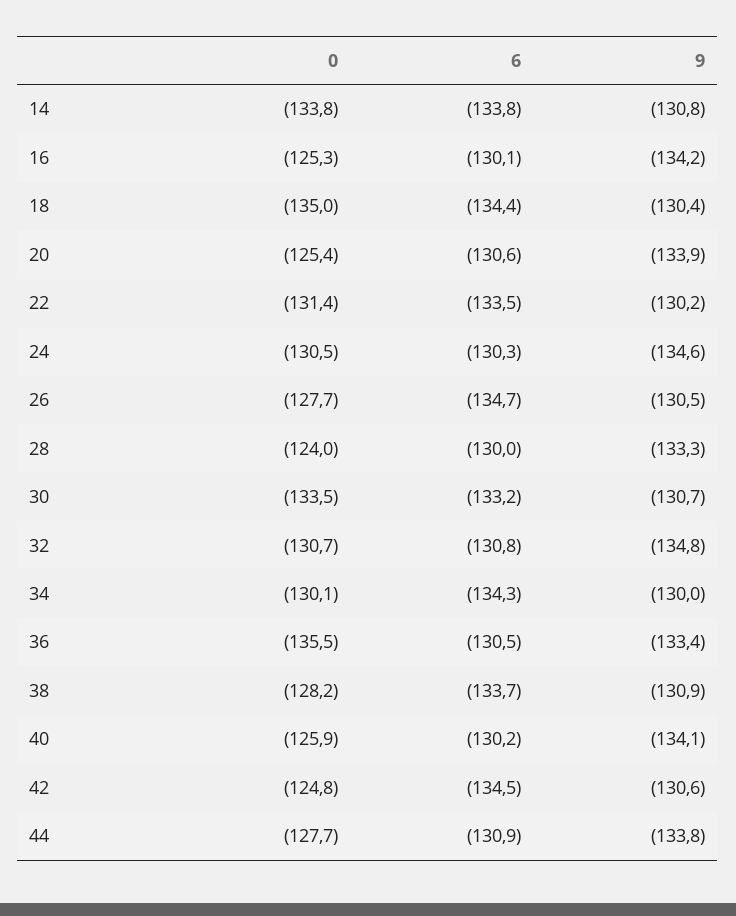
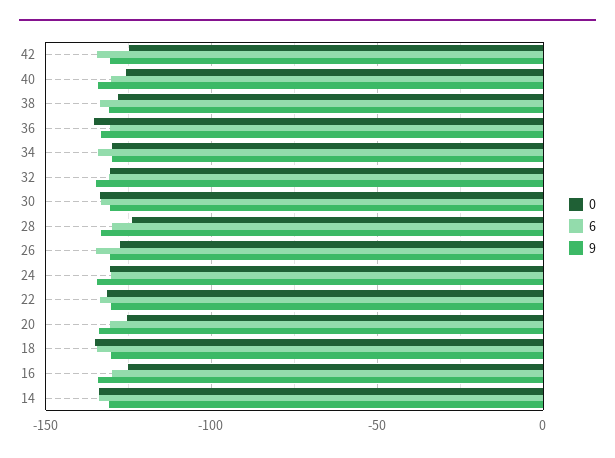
  {
    "0": {
      "14": -133.8,
      "16": -125.3,
      "18": -135,
      "20": -125.4,
      "22": -131.4,
      "24": -130.5,
      "26": -127.7,
      "28": -124,
      "30": -133.5,
      "32": -130.7,
      "34": -130.1,
      "36": -135.5,
      "38": -128.2,
      "40": -125.9,
-     "42": -124.8,
+     "42": -124.8
-     "44": -127.7
    },
    "6": {
      "14": -133.8,
      "16": -130.1,
      "18": -134.4,
      "20": -130.6,
      "22": -133.5,
      "24": -130.3,
      "26": -134.7,
      "28": -130,
      "30": -133.2,
      "32": -130.8,
      "34": -134.3,
      "36": -130.5,
      "38": -133.7,
      "40": -130.2,
-     "42": -134.5,
+     "42": -134.5
-     "44": -130.9
    },
    "9": {
      "14": -130.8,
      "16": -134.2,
      "18": -130.4,
      "20": -133.9,
      "22": -130.2,
      "24": -134.6,
      "26": -130.5,
      "28": -133.3,
      "30": -130.7,
      "32": -134.8,
      "34": -130,
      "36": -133.4,
      "38": -130.9,
      "40": -134.1,
-     "42": -130.6,
+     "42": -130.6
-     "44": -133.8
    }
  }

